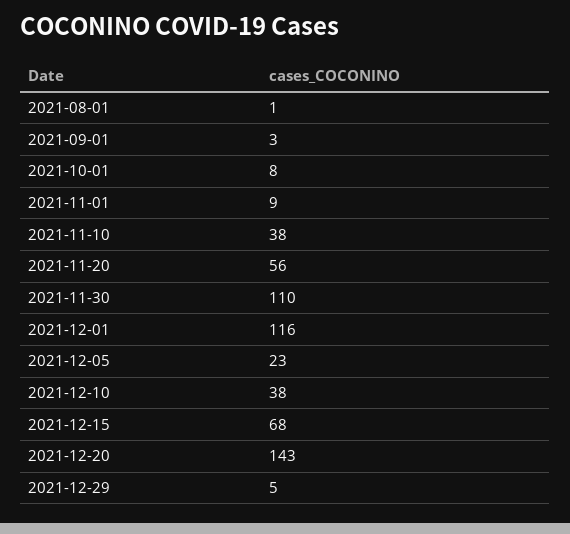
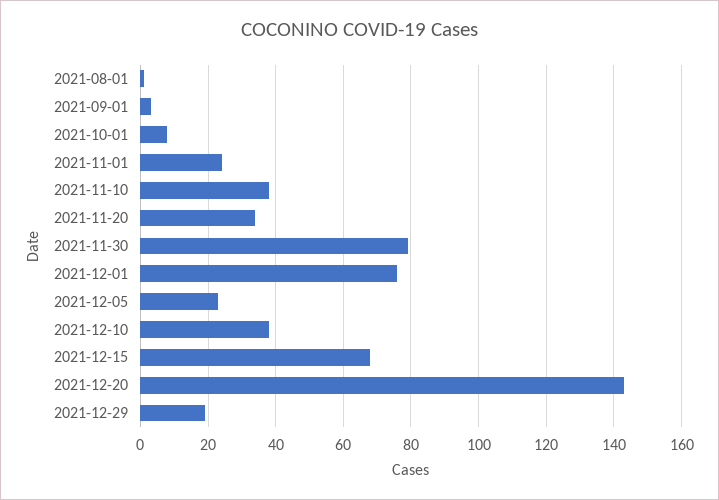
  {
    "2021-08-01": 1,
    "2021-09-01": 3,
    "2021-10-01": 8,
-   "2021-11-01": 9,
+   "2021-11-01": 25,
    "2021-11-10": 38,
-   "2021-11-20": 56,
+   "2021-11-20": 35,
-   "2021-11-30": 110,
+   "2021-11-30": 80,
-   "2021-12-01": 116,
+   "2021-12-01": 75,
    "2021-12-05": 23,
    "2021-12-10": 38,
    "2021-12-15": 68,
    "2021-12-20": 143,
-   "2021-12-29": 5
+   "2021-12-29": 20
  }

